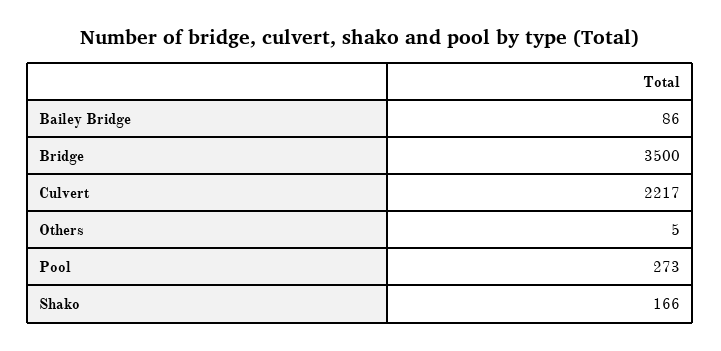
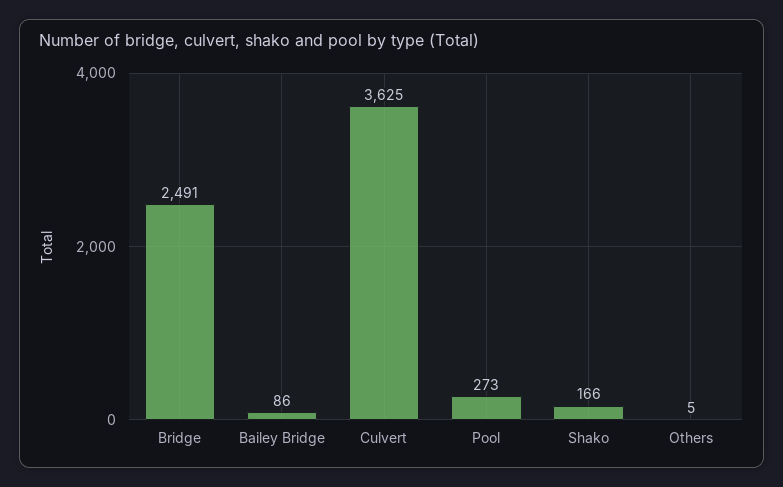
  {
    "Bailey Bridge": 86,
-   "Bridge": 3500,
+   "Bridge": 2491,
-   "Culvert": 2217,
+   "Culvert": 3625,
    "Others": 5,
    "Pool": 273,
    "Shako": 166
  }

